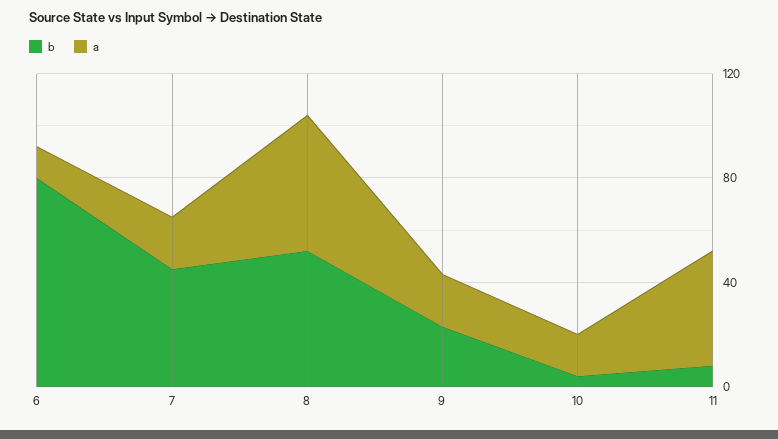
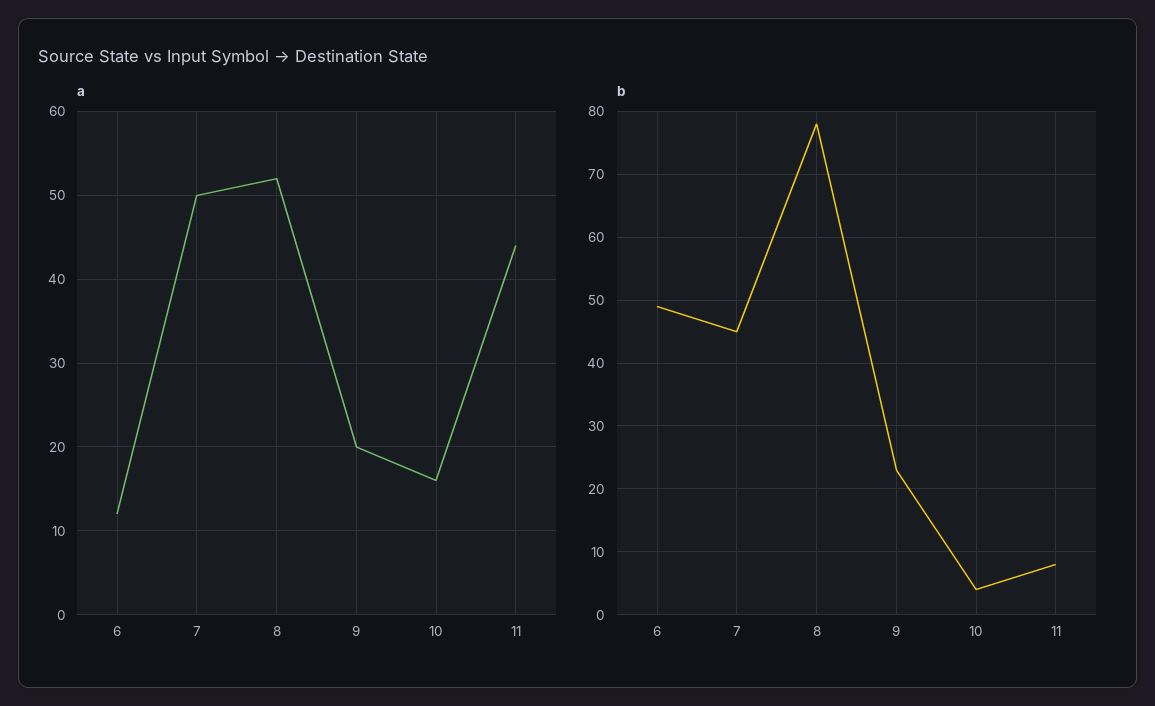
  {
    "b": {
-     "6": 80,
+     "6": 49,
      "7": 45,
-     "8": 50,
+     "8": 78,
      "9": 23,
      "10": 4,
      "11": 8
    },
    "a": {
      "6": 12,
-     "7": 20,
+     "7": 50,
      "8": 52,
      "9": 20,
      "10": 16,
      "11": 44
    }
  }

